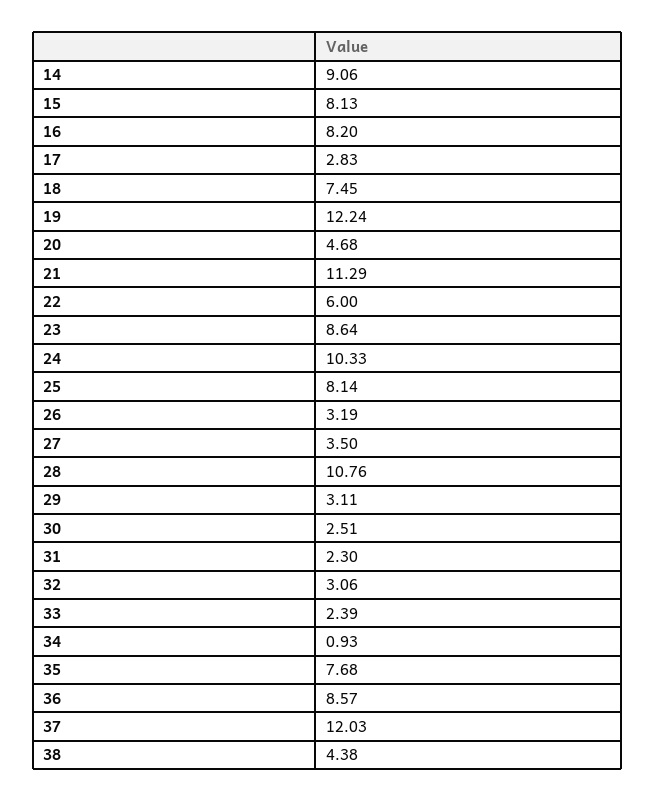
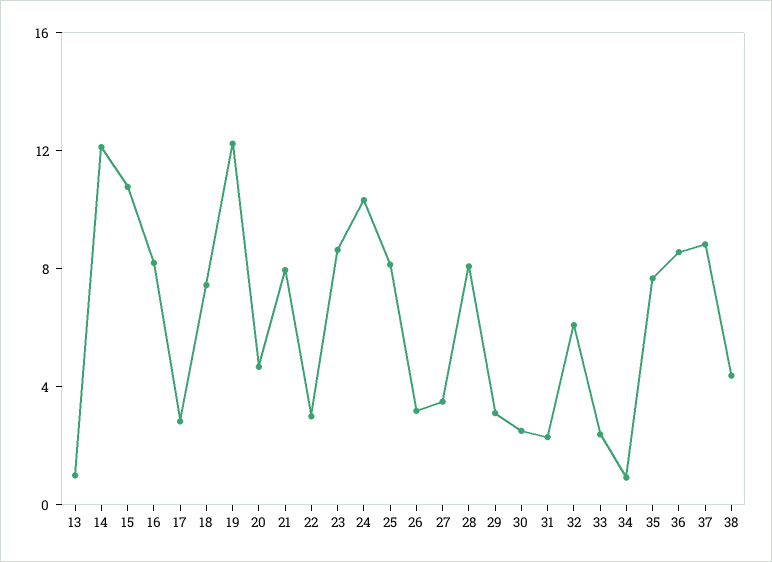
  {
-   "14": 9.06,
+   "14": 12,
-   "15": 8.13,
+   "15": 11,
    "16": 8.2,
    "17": 2.83,
    "18": 7.45,
    "19": 12.24,
    "20": 4.68,
-   "21": 11.29,
+   "21": 8,
-   "22": 6,
+   "22": 3,
    "23": 8.64,
    "24": 10.33,
    "25": 8.14,
    "26": 3.19,
    "27": 3.5,
-   "28": 10.76,
+   "28": 8,
    "29": 3.11,
    "30": 2.51,
    "31": 2.3,
-   "32": 3.06,
+   "32": 6,
    "33": 2.39,
    "34": 0.93,
    "35": 7.68,
    "36": 8.57,
-   "37": 12.03,
+   "37": 9,
-   "38": 4.38
+   "38": 4.38,
+   "13": 1
  }

